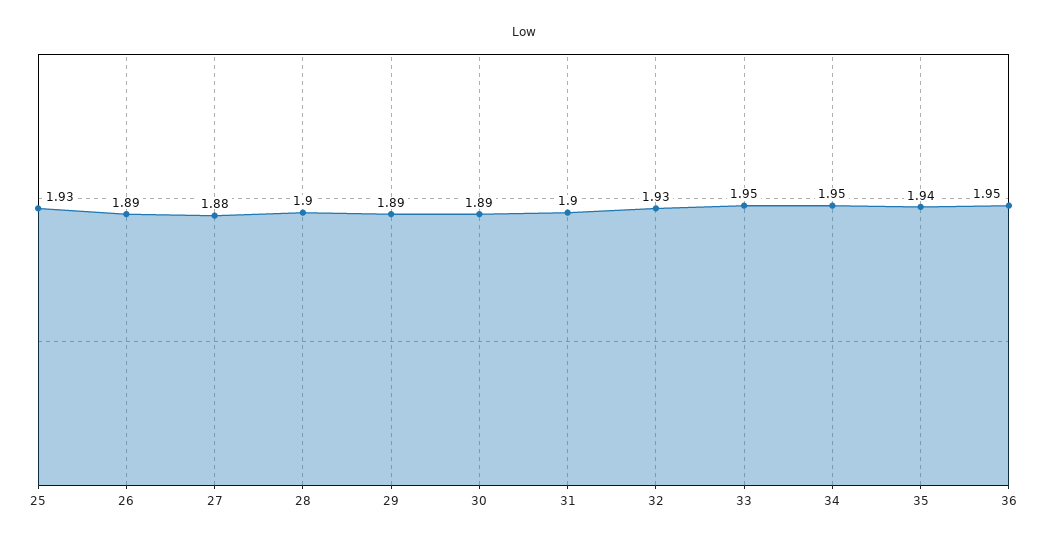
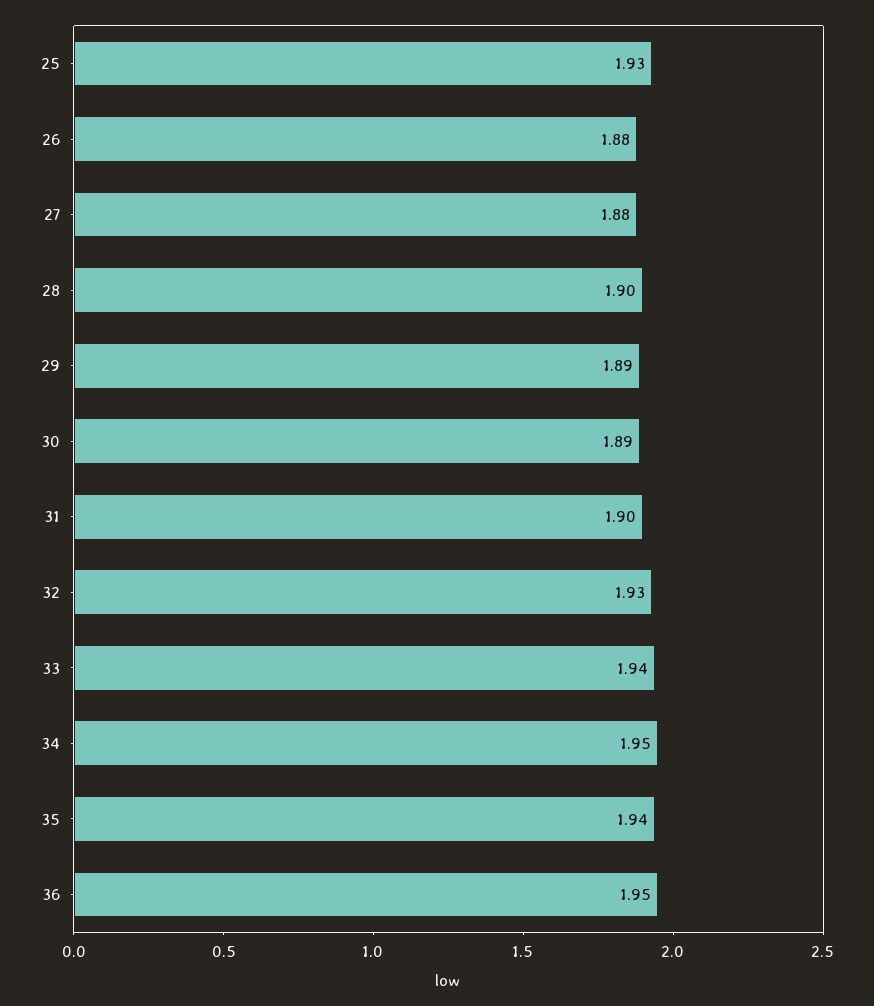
  {
    "25": 1.93,
-   "26": 1.89,
+   "26": 1.88,
    "27": 1.88,
    "28": 1.9,
    "29": 1.89,
    "30": 1.89,
    "31": 1.9,
    "32": 1.93,
-   "33": 1.95,
+   "33": 1.94,
    "34": 1.95,
    "35": 1.94,
    "36": 1.95
  }

